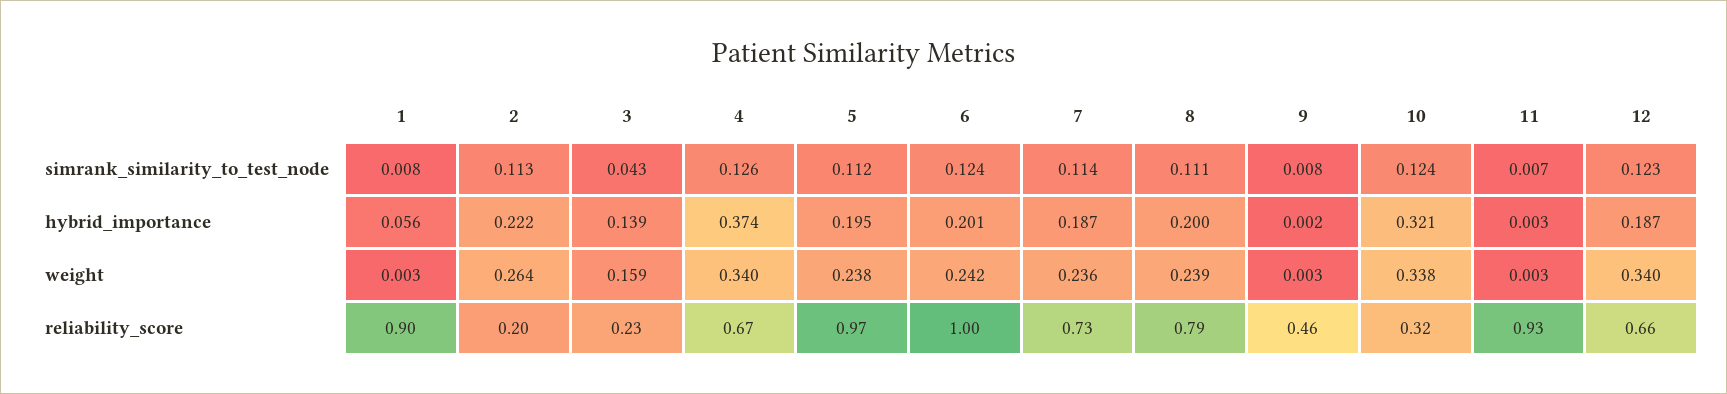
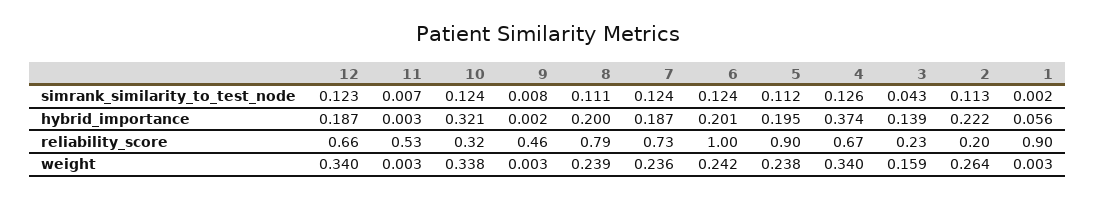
  {
    "1": {
-     "simrank_similarity_to_test_node": 0.008,
+     "simrank_similarity_to_test_node": 0.002,
      "hybrid_importance": 0.056,
      "weight": 0.003,
      "reliability_score": 0.9
    },
    "2": {
      "simrank_similarity_to_test_node": 0.113,
      "hybrid_importance": 0.222,
      "weight": 0.264,
      "reliability_score": 0.2
    },
    "3": {
      "simrank_similarity_to_test_node": 0.043,
      "hybrid_importance": 0.139,
      "weight": 0.159,
      "reliability_score": 0.23
    },
    "4": {
      "simrank_similarity_to_test_node": 0.126,
      "hybrid_importance": 0.374,
      "weight": 0.34,
      "reliability_score": 0.67
    },
    "5": {
      "simrank_similarity_to_test_node": 0.112,
      "hybrid_importance": 0.195,
      "weight": 0.238,
-     "reliability_score": 0.97
+     "reliability_score": 0.9
    },
    "6": {
      "simrank_similarity_to_test_node": 0.124,
      "hybrid_importance": 0.201,
      "weight": 0.242,
      "reliability_score": 1
    },
    "7": {
-     "simrank_similarity_to_test_node": 0.114,
+     "simrank_similarity_to_test_node": 0.124,
      "hybrid_importance": 0.187,
      "weight": 0.236,
      "reliability_score": 0.73
    },
    "8": {
      "simrank_similarity_to_test_node": 0.111,
      "hybrid_importance": 0.2,
      "weight": 0.239,
      "reliability_score": 0.79
    },
    "9": {
      "simrank_similarity_to_test_node": 0.008,
      "hybrid_importance": 0.002,
      "weight": 0.003,
      "reliability_score": 0.46
    },
    "10": {
      "simrank_similarity_to_test_node": 0.124,
      "hybrid_importance": 0.321,
      "weight": 0.338,
      "reliability_score": 0.32
    },
    "11": {
      "simrank_similarity_to_test_node": 0.007,
      "hybrid_importance": 0.003,
      "weight": 0.003,
-     "reliability_score": 0.93
+     "reliability_score": 0.53
    },
    "12": {
      "simrank_similarity_to_test_node": 0.123,
      "hybrid_importance": 0.187,
      "weight": 0.34,
      "reliability_score": 0.66
    }
  }

